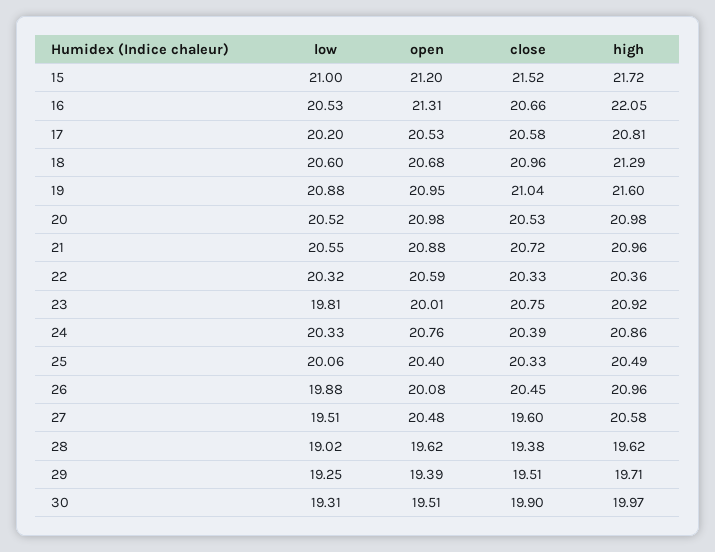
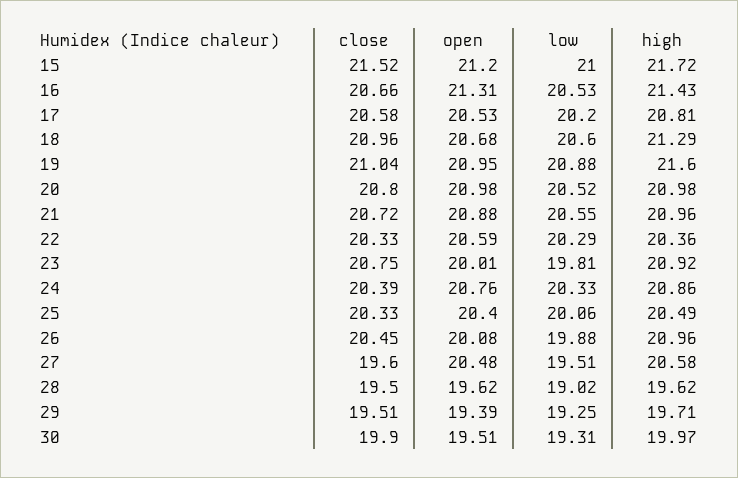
  {
    "low": {
      "15": 21,
      "16": 20.53,
      "17": 20.2,
      "18": 20.6,
      "19": 20.88,
      "20": 20.52,
      "21": 20.55,
-     "22": 20.32,
+     "22": 20.29,
      "23": 19.81,
      "24": 20.33,
      "25": 20.06,
      "26": 19.88,
      "27": 19.51,
      "28": 19.02,
      "29": 19.25,
      "30": 19.31
    },
    "open": {
      "15": 21.2,
      "16": 21.31,
      "17": 20.53,
      "18": 20.68,
      "19": 20.95,
      "20": 20.98,
      "21": 20.88,
      "22": 20.59,
      "23": 20.01,
      "24": 20.76,
      "25": 20.4,
      "26": 20.08,
      "27": 20.48,
      "28": 19.62,
      "29": 19.39,
      "30": 19.51
    },
    "close": {
      "15": 21.52,
      "16": 20.66,
      "17": 20.58,
      "18": 20.96,
      "19": 21.04,
-     "20": 20.53,
+     "20": 20.8,
      "21": 20.72,
      "22": 20.33,
      "23": 20.75,
      "24": 20.39,
      "25": 20.33,
      "26": 20.45,
      "27": 19.6,
-     "28": 19.38,
+     "28": 19.5,
      "29": 19.51,
      "30": 19.9
    },
    "high": {
      "15": 21.72,
-     "16": 22.05,
+     "16": 21.43,
      "17": 20.81,
      "18": 21.29,
      "19": 21.6,
      "20": 20.98,
      "21": 20.96,
      "22": 20.36,
      "23": 20.92,
      "24": 20.86,
      "25": 20.49,
      "26": 20.96,
      "27": 20.58,
      "28": 19.62,
      "29": 19.71,
      "30": 19.97
    }
  }

